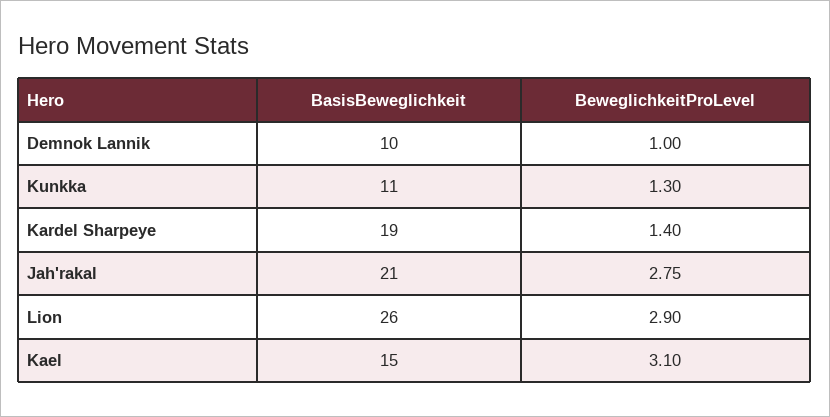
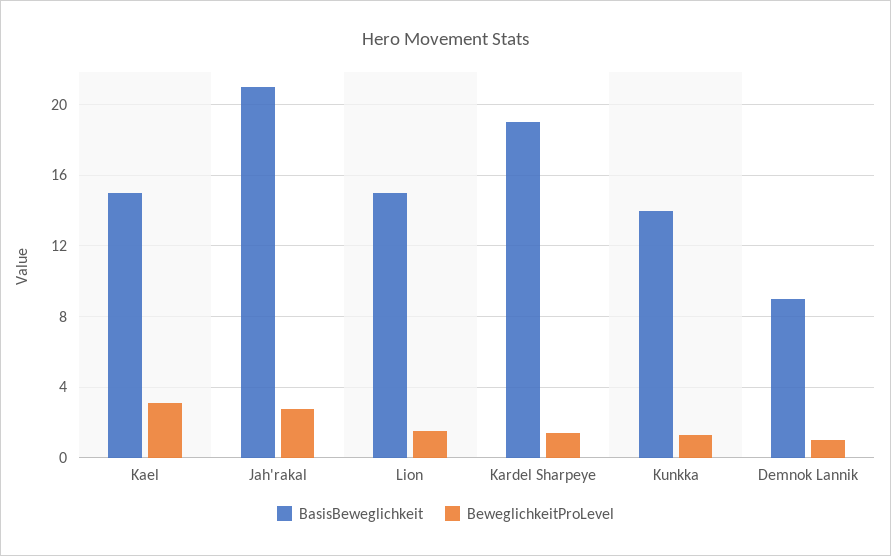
  {
    "BasisBeweglichkeit": {
-     "Demnok Lannik": 10,
+     "Demnok Lannik": 9,
-     "Kunkka": 11,
+     "Kunkka": 14,
      "Kardel Sharpeye": 19,
      "Jah'rakal": 21,
-     "Lion": 26,
+     "Lion": 15,
      "Kael": 15
    },
    "BeweglichkeitProLevel": {
      "Demnok Lannik": 1,
      "Kunkka": 1.3,
      "Kardel Sharpeye": 1.4,
      "Jah'rakal": 2.75,
-     "Lion": 2.9,
+     "Lion": 1.5,
      "Kael": 3.1
    }
  }

